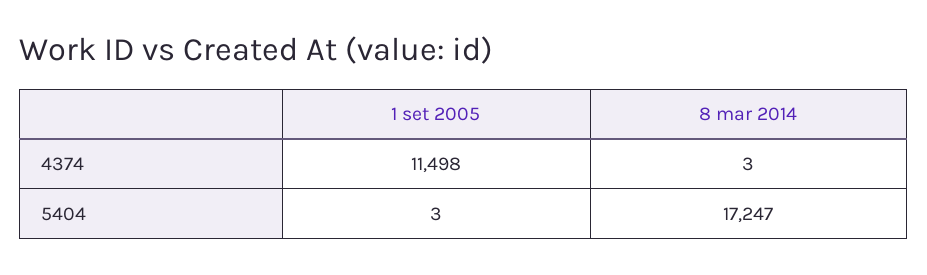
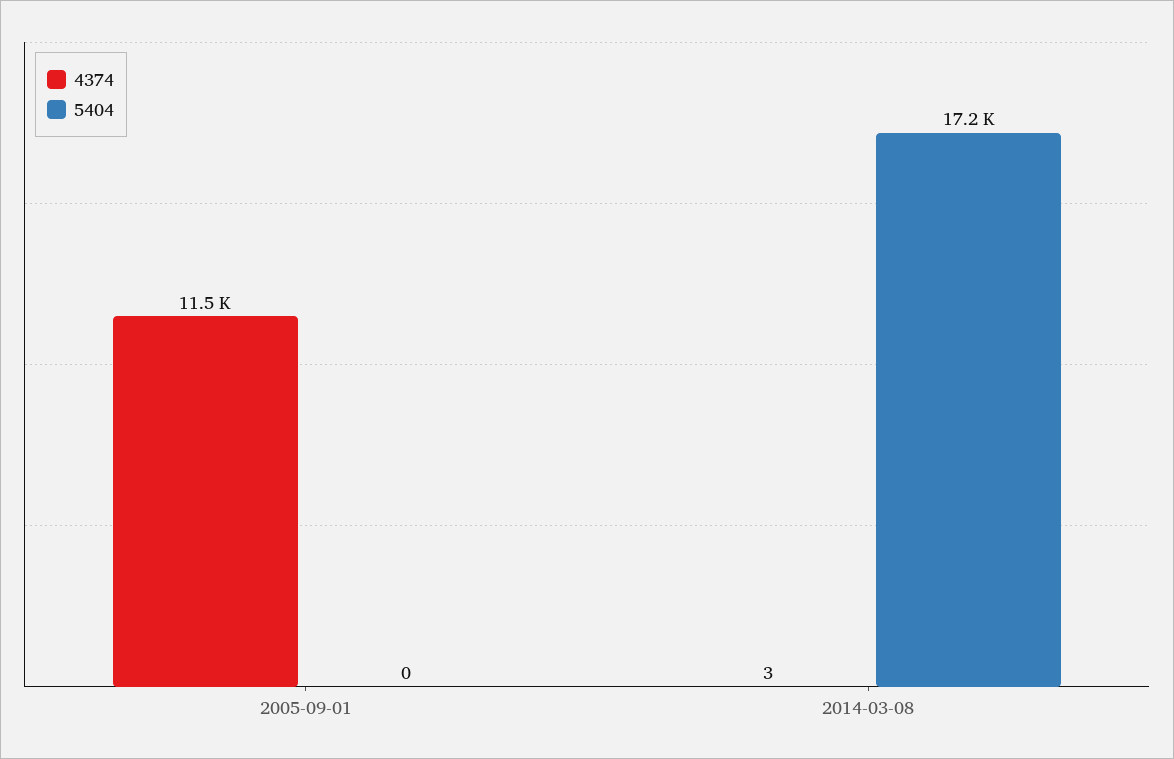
  {
    "4374": {
      "1 set 2005": 11498,
      "8 mar 2014": 3
    },
    "5404": {
-     "1 set 2005": 3,
+     "1 set 2005": 0,
      "8 mar 2014": 17247
    }
  }

